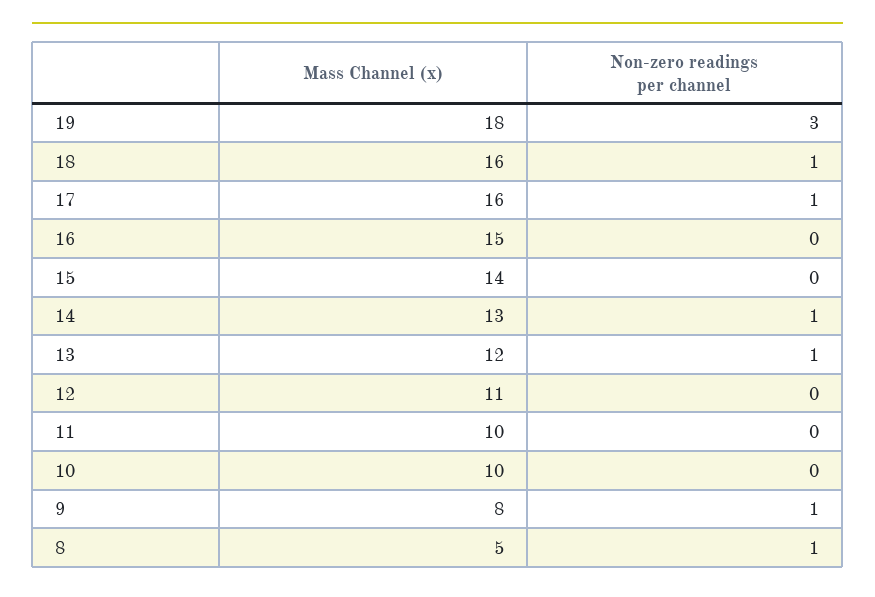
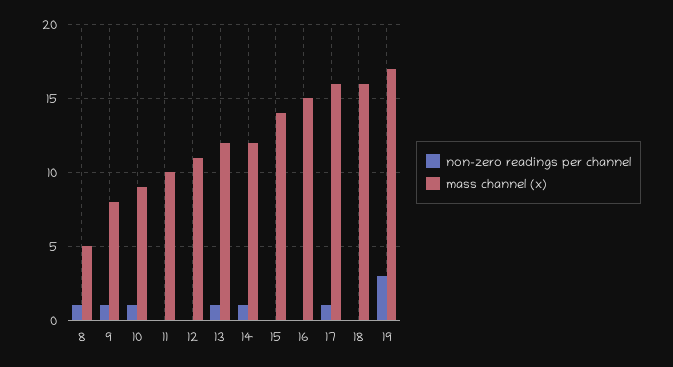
  {
    "Mass Channel (x)": {
-     "19": 18,
+     "19": 17,
      "18": 16,
      "17": 16,
      "16": 15,
      "15": 14,
-     "14": 13,
+     "14": 12,
      "13": 12,
      "12": 11,
      "11": 10,
-     "10": 10,
+     "10": 9,
      "9": 8,
      "8": 5
    },
    "Non-zero readings per channel": {
      "19": 3,
-     "18": 1,
+     "18": 0,
      "17": 1,
      "16": 0,
      "15": 0,
      "14": 1,
      "13": 1,
      "12": 0,
      "11": 0,
-     "10": 0,
+     "10": 1,
      "9": 1,
      "8": 1
    }
  }

